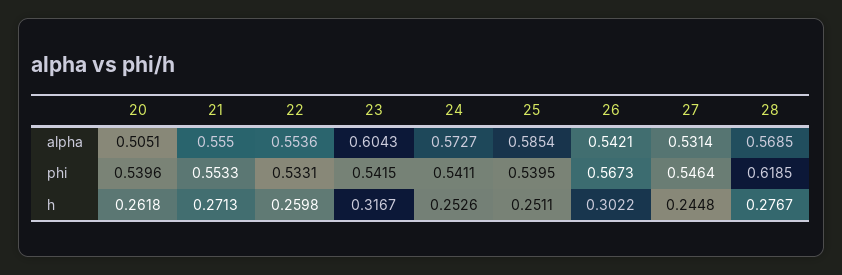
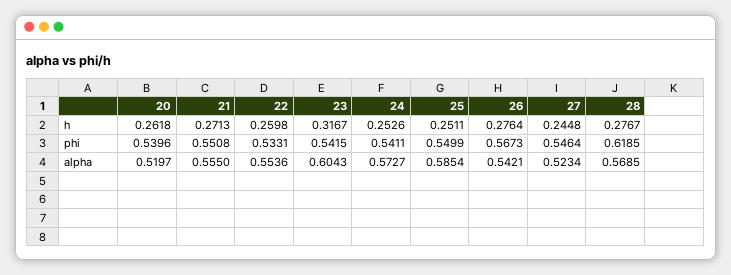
  {
    "20": {
-     "alpha": 0.5051,
+     "alpha": 0.5197,
      "phi": 0.5396,
      "h": 0.2618
    },
    "21": {
      "alpha": 0.555,
-     "phi": 0.5533,
+     "phi": 0.5508,
      "h": 0.2713
    },
    "22": {
      "alpha": 0.5536,
      "phi": 0.5331,
      "h": 0.2598
    },
    "23": {
      "alpha": 0.6043,
      "phi": 0.5415,
      "h": 0.3167
    },
    "24": {
      "alpha": 0.5727,
      "phi": 0.5411,
      "h": 0.2526
    },
    "25": {
      "alpha": 0.5854,
-     "phi": 0.5395,
+     "phi": 0.5499,
      "h": 0.2511
    },
    "26": {
      "alpha": 0.5421,
      "phi": 0.5673,
-     "h": 0.3022
+     "h": 0.2764
    },
    "27": {
-     "alpha": 0.5314,
+     "alpha": 0.5234,
      "phi": 0.5464,
      "h": 0.2448
    },
    "28": {
      "alpha": 0.5685,
      "phi": 0.6185,
      "h": 0.2767
    }
  }

